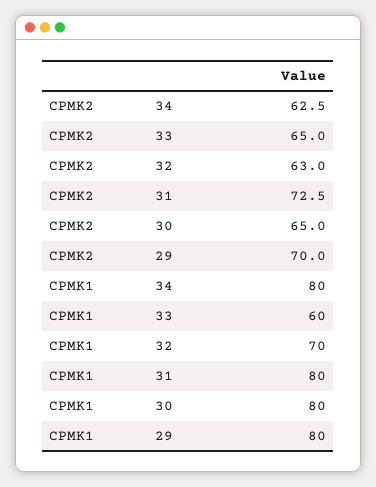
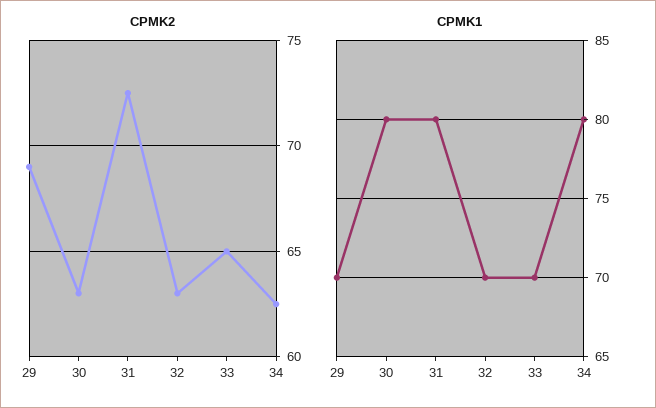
  {
    "CPMK2": {
      "34": 62.5,
      "33": 65,
      "32": 63,
      "31": 72.5,
-     "30": 65,
+     "30": 63,
-     "29": 70
+     "29": 69
    },
    "CPMK1": {
      "34": 80,
-     "33": 60,
+     "33": 70,
      "32": 70,
      "31": 80,
      "30": 80,
-     "29": 80
+     "29": 70
    }
  }

